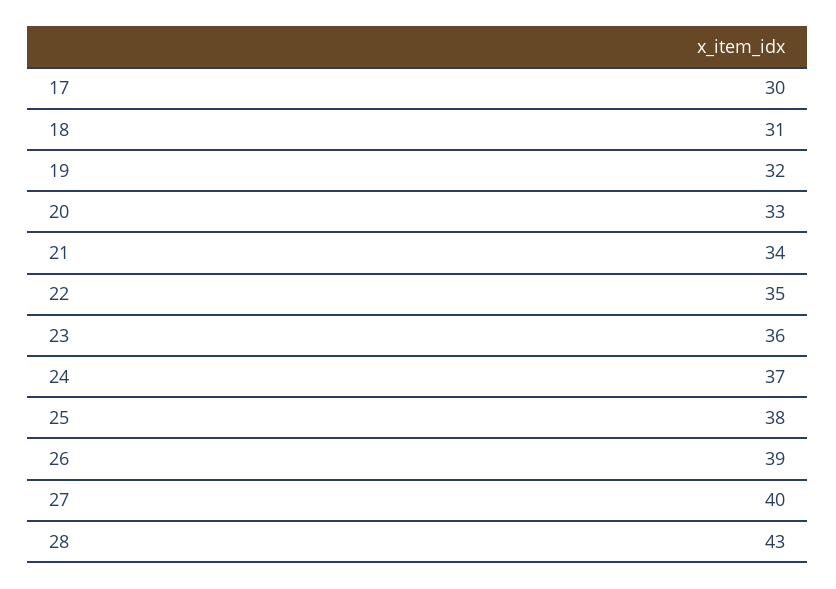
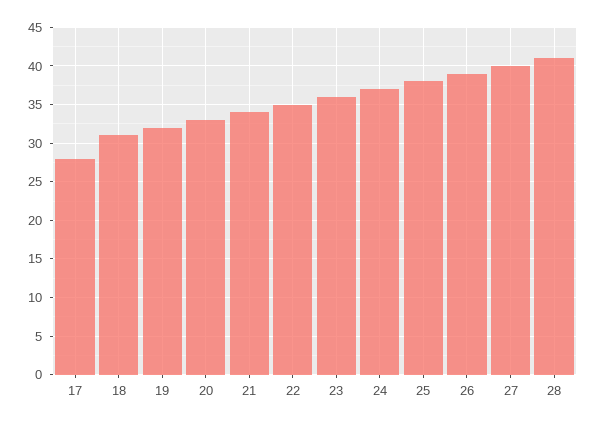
  {
-   "17": 30,
+   "17": 28,
    "18": 31,
    "19": 32,
    "20": 33,
    "21": 34,
    "22": 35,
    "23": 36,
    "24": 37,
    "25": 38,
    "26": 39,
    "27": 40,
-   "28": 43
+   "28": 41
  }

